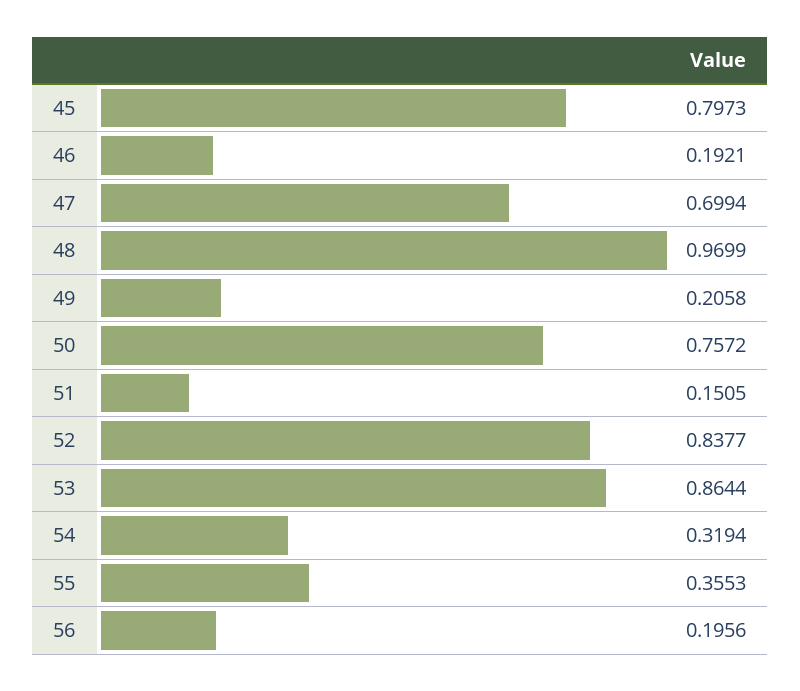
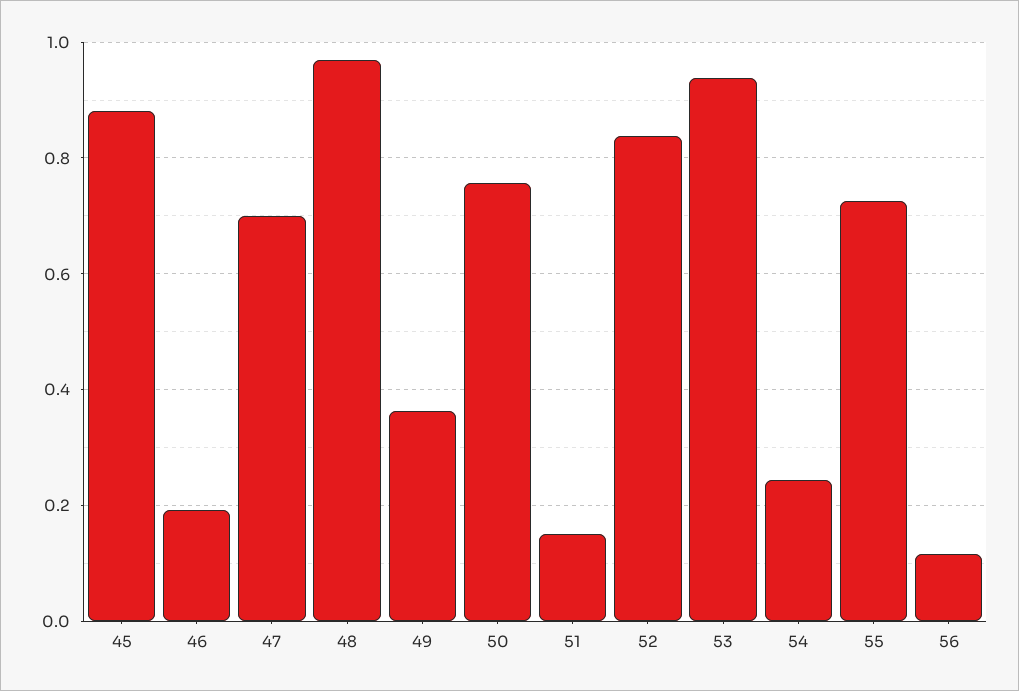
  {
-   "45": 0.7973,
+   "45": 0.88,
    "46": 0.1921,
    "47": 0.6994,
    "48": 0.9699,
-   "49": 0.2058,
+   "49": 0.36,
    "50": 0.7572,
    "51": 0.1505,
    "52": 0.8377,
-   "53": 0.8644,
+   "53": 0.94,
-   "54": 0.3194,
+   "54": 0.24,
-   "55": 0.3553,
+   "55": 0.72,
-   "56": 0.1956
+   "56": 0.12
  }

